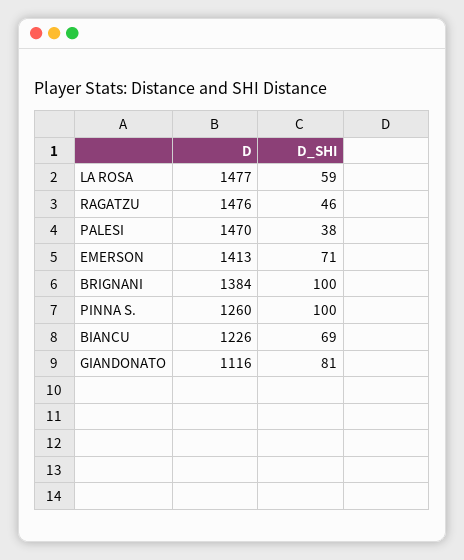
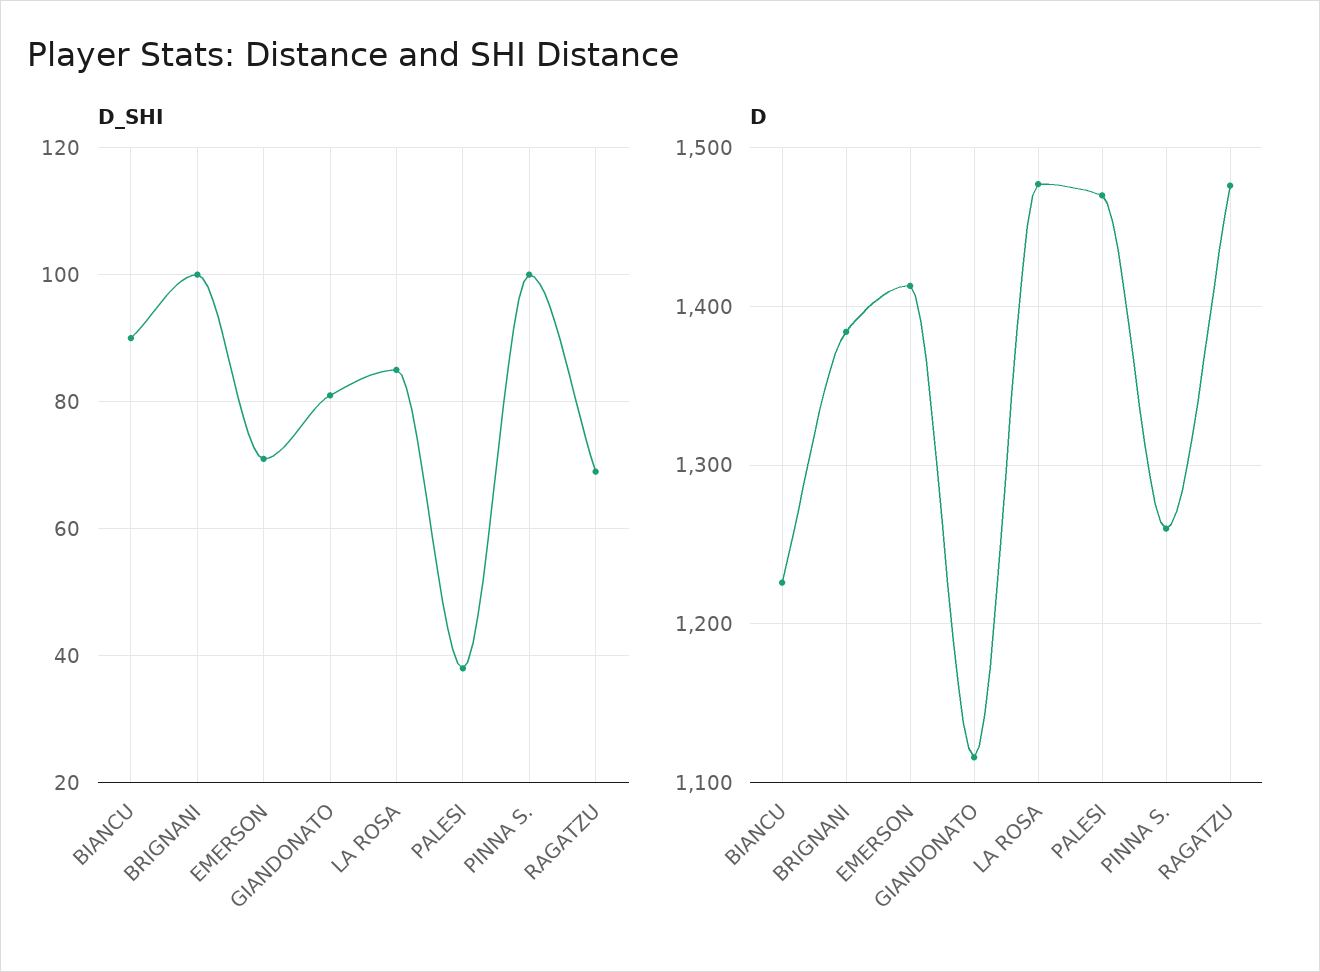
  {
    "D": {
      "LA ROSA": 1477,
      "RAGATZU": 1476,
      "PALESI": 1470,
      "EMERSON": 1413,
      "BRIGNANI": 1384,
      "PINNA S.": 1260,
      "BIANCU": 1226,
      "GIANDONATO": 1116
    },
    "D_SHI": {
-     "LA ROSA": 59,
+     "LA ROSA": 85,
-     "RAGATZU": 46,
+     "RAGATZU": 70,
      "PALESI": 38,
      "EMERSON": 71,
      "BRIGNANI": 100,
      "PINNA S.": 100,
-     "BIANCU": 69,
+     "BIANCU": 90,
      "GIANDONATO": 81
    }
  }

